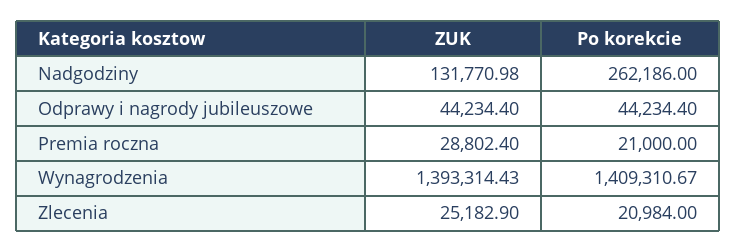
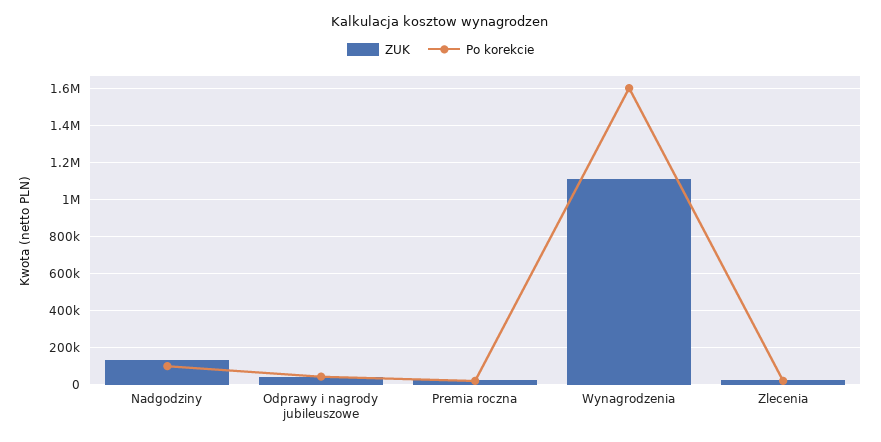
  {
    "ZUK": {
      "Nadgodziny": 131770.98,
      "Odprawy i nagrody jubileuszowe": 44234.4,
      "Premia roczna": 28802.4,
-     "Wynagrodzenia": 1393314.43,
+     "Wynagrodzenia": 1100000,
      "Zlecenia": 25182.9
    },
    "Po korekcie": {
-     "Nadgodziny": 262186,
+     "Nadgodziny": 100000,
      "Odprawy i nagrody jubileuszowe": 44234.4,
      "Premia roczna": 21000,
-     "Wynagrodzenia": 1409310.67,
+     "Wynagrodzenia": 1600000,
      "Zlecenia": 20984
    }
  }

